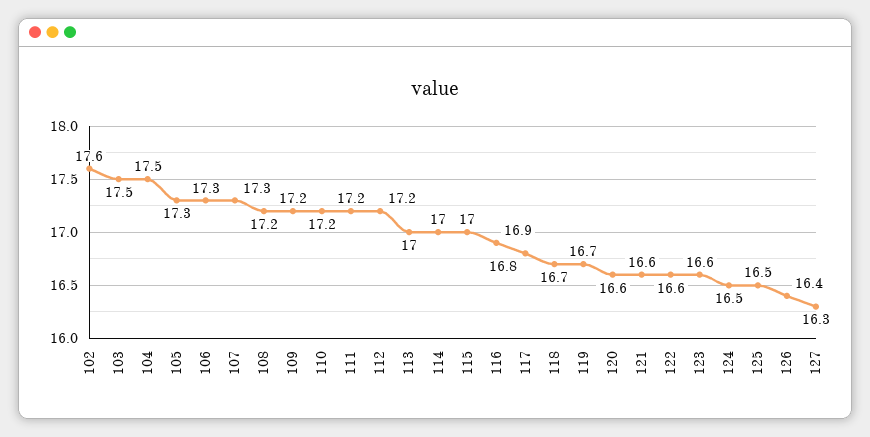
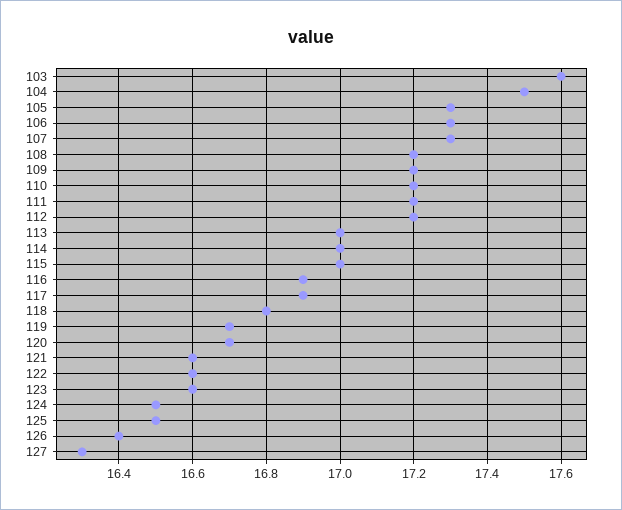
  {
-   "102": 17.6,
-   "103": 17.5,
+   "103": 17.6,
    "104": 17.5,
    "105": 17.3,
    "106": 17.3,
    "107": 17.3,
    "108": 17.2,
    "109": 17.2,
    "110": 17.2,
    "111": 17.2,
    "112": 17.2,
    "113": 17,
    "114": 17,
    "115": 17,
    "116": 16.9,
-   "117": 16.8,
+   "117": 16.9,
-   "118": 16.7,
+   "118": 16.8,
    "119": 16.7,
-   "120": 16.6,
+   "120": 16.7,
    "121": 16.6,
    "122": 16.6,
    "123": 16.6,
    "124": 16.5,
    "125": 16.5,
    "126": 16.4,
    "127": 16.3
  }

